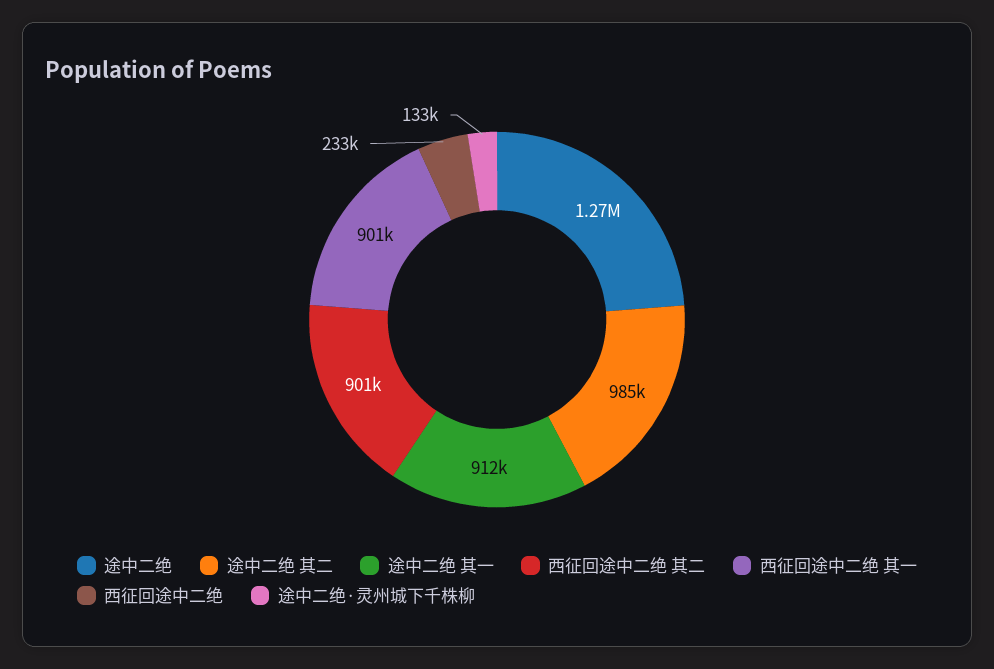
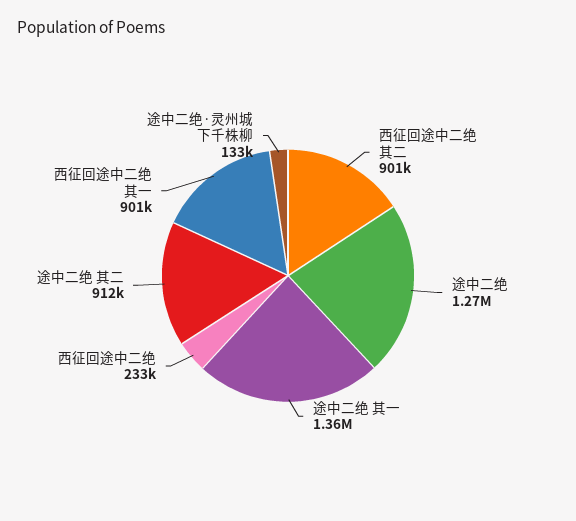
  {
    "途中二绝": 1270000,
-   "途中二绝 其二": 985000,
+   "途中二绝 其二": 912000,
-   "途中二绝 其一": 912000,
+   "途中二绝 其一": 1360000,
    "西征回途中二绝 其二": 901000,
    "西征回途中二绝 其一": 901000,
    "西征回途中二绝": 233000,
    "途中二绝·灵州城下千株柳": 133000
  }

